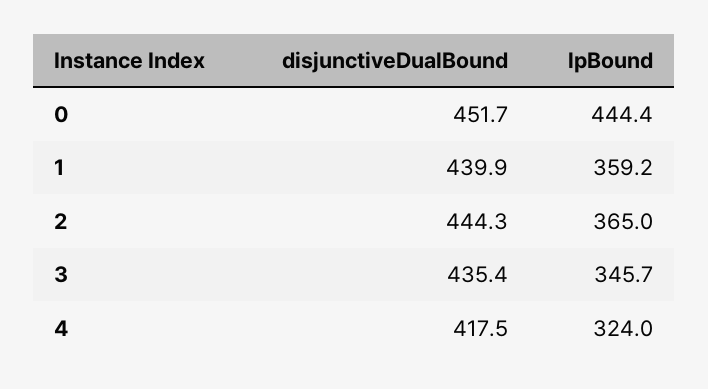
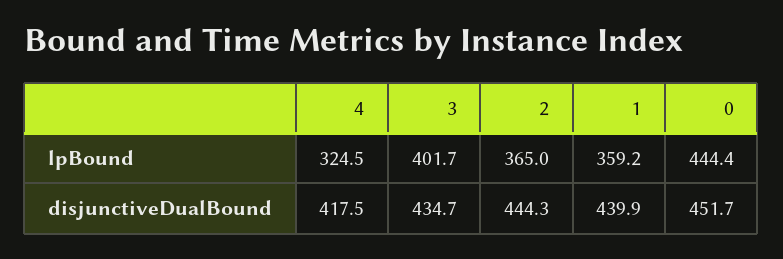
  {
    "disjunctiveDualBound": {
      "0": 451.7,
      "1": 439.9,
      "2": 444.3,
-     "3": 435.4,
+     "3": 434.7,
      "4": 417.5
    },
    "lpBound": {
      "0": 444.4,
      "1": 359.2,
      "2": 365,
-     "3": 345.7,
+     "3": 401.7,
-     "4": 324
+     "4": 324.5
    }
  }

